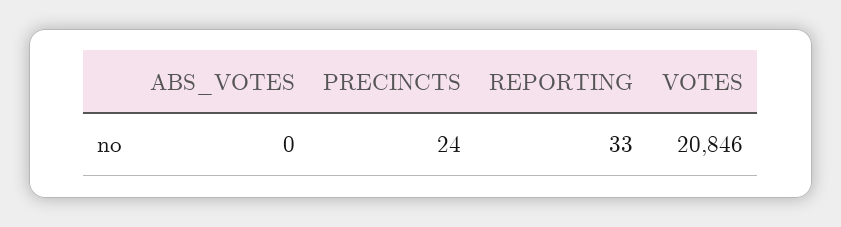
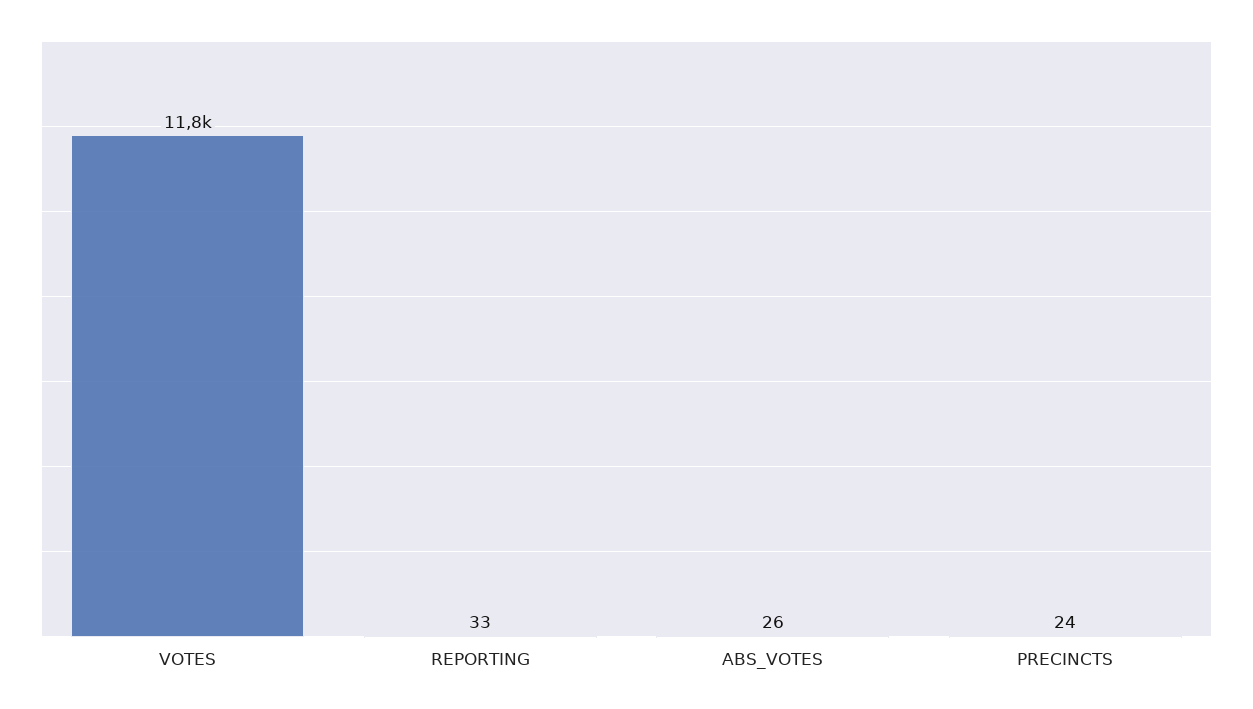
  {
-   "ABS_VOTES": 0,
+   "ABS_VOTES": 26,
    "PRECINCTS": 24,
    "REPORTING": 33,
-   "VOTES": 20846
+   "VOTES": 11800
  }

